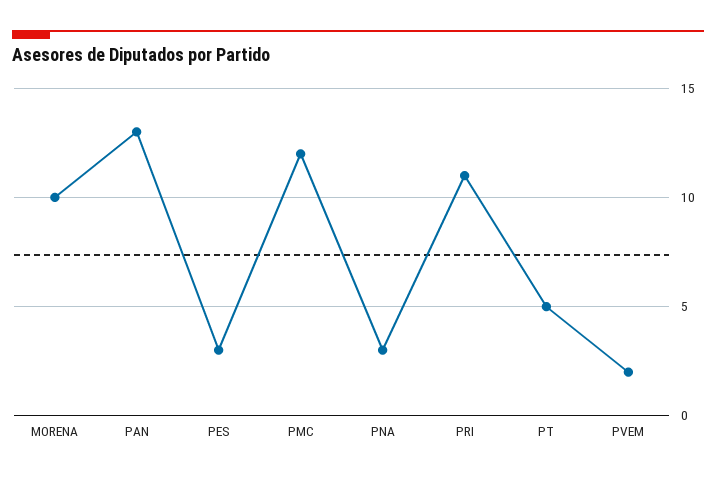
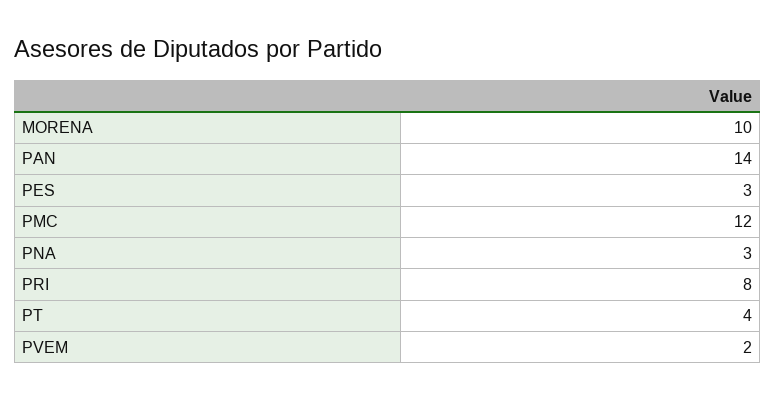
  {
    "MORENA": 10,
-   "PAN": 13,
+   "PAN": 14,
    "PES": 3,
    "PMC": 12,
    "PNA": 3,
-   "PRI": 11,
+   "PRI": 8,
-   "PT": 5,
+   "PT": 4,
    "PVEM": 2
  }

